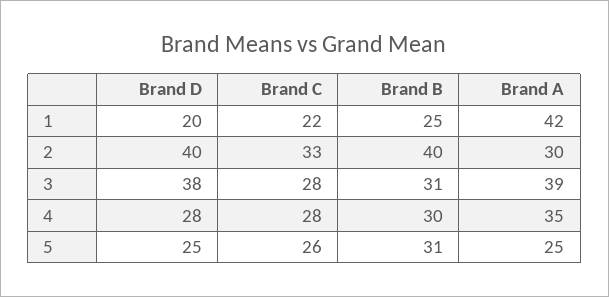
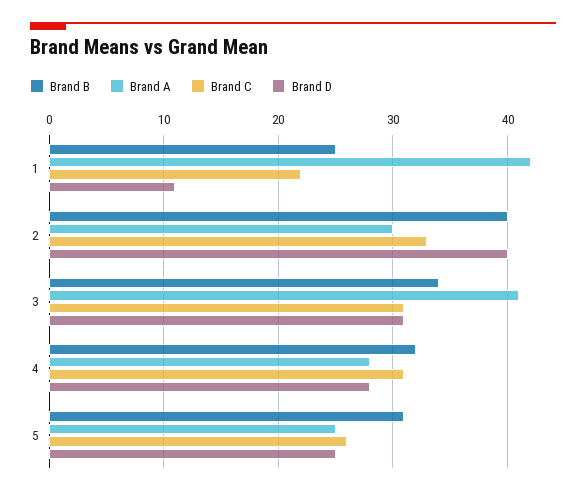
  {
    "Brand D": {
-     "1": 20,
+     "1": 11,
      "2": 40,
-     "3": 38,
+     "3": 31,
      "4": 28,
      "5": 25
    },
    "Brand C": {
      "1": 22,
      "2": 33,
-     "3": 28,
+     "3": 31,
-     "4": 28,
+     "4": 31,
      "5": 26
    },
    "Brand B": {
      "1": 25,
      "2": 40,
-     "3": 31,
+     "3": 34,
-     "4": 30,
+     "4": 32,
      "5": 31
    },
    "Brand A": {
      "1": 42,
      "2": 30,
-     "3": 39,
+     "3": 41,
-     "4": 35,
+     "4": 28,
      "5": 25
    }
  }

